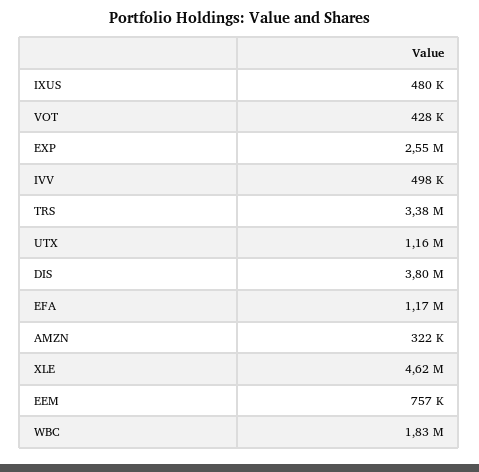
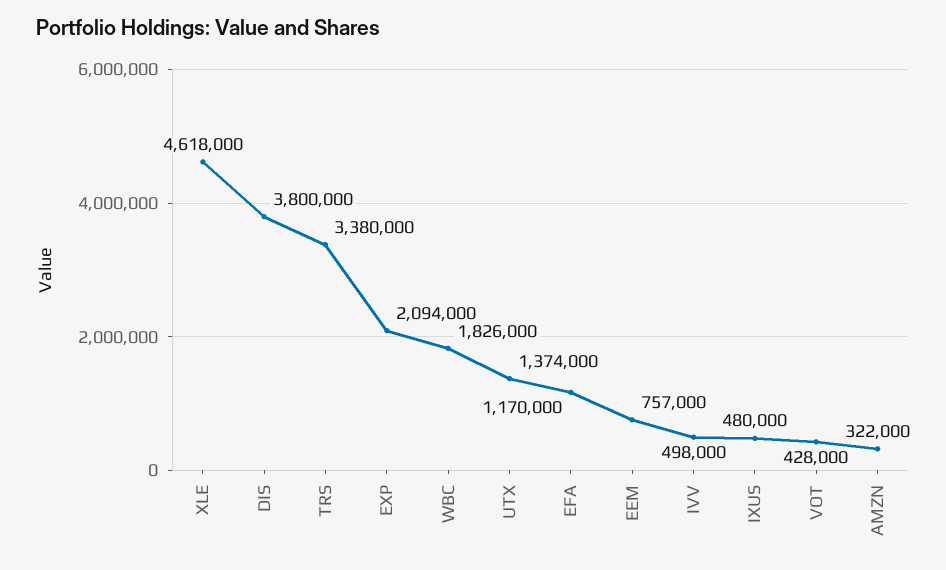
  {
    "IXUS": 480000,
    "VOT": 428000,
-   "EXP": 2550000,
+   "EXP": 2094000,
    "IVV": 498000,
    "TRS": 3380000,
-   "UTX": 1160000,
+   "UTX": 1374000,
    "DIS": 3800000,
    "EFA": 1170000,
    "AMZN": 322000,
    "XLE": 4618000,
    "EEM": 757000,
    "WBC": 1826000
  }

